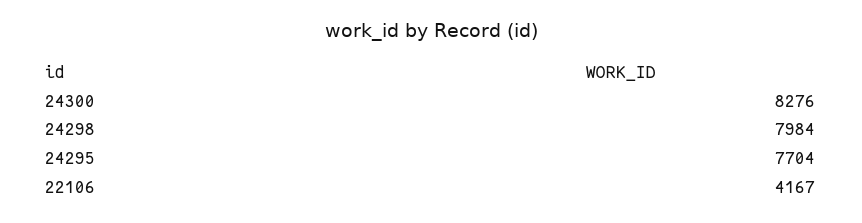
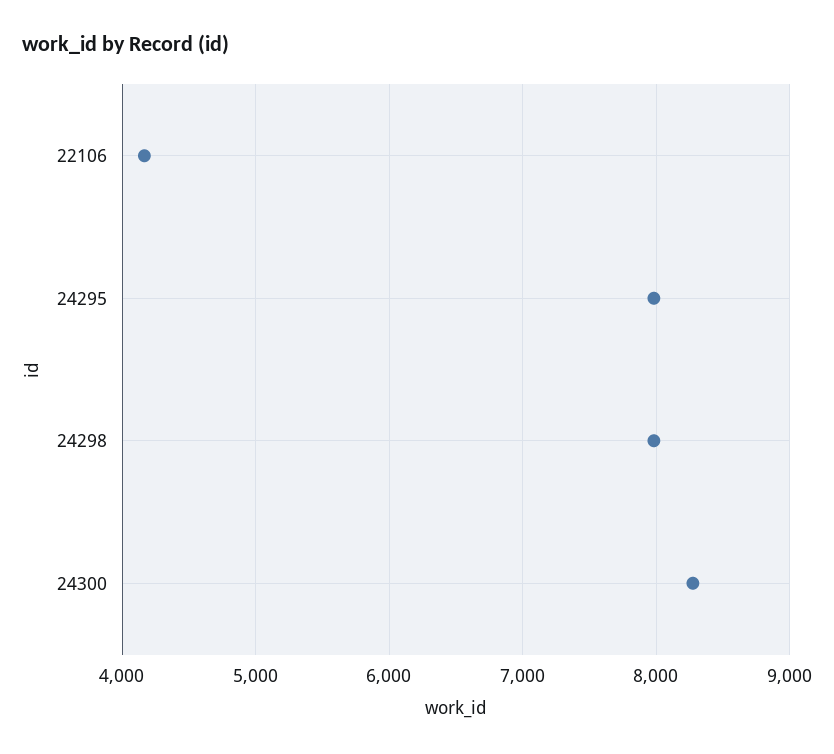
  {
    "24300": 8276,
    "24298": 7984,
-   "24295": 7704,
+   "24295": 8000,
    "22106": 4167
  }

